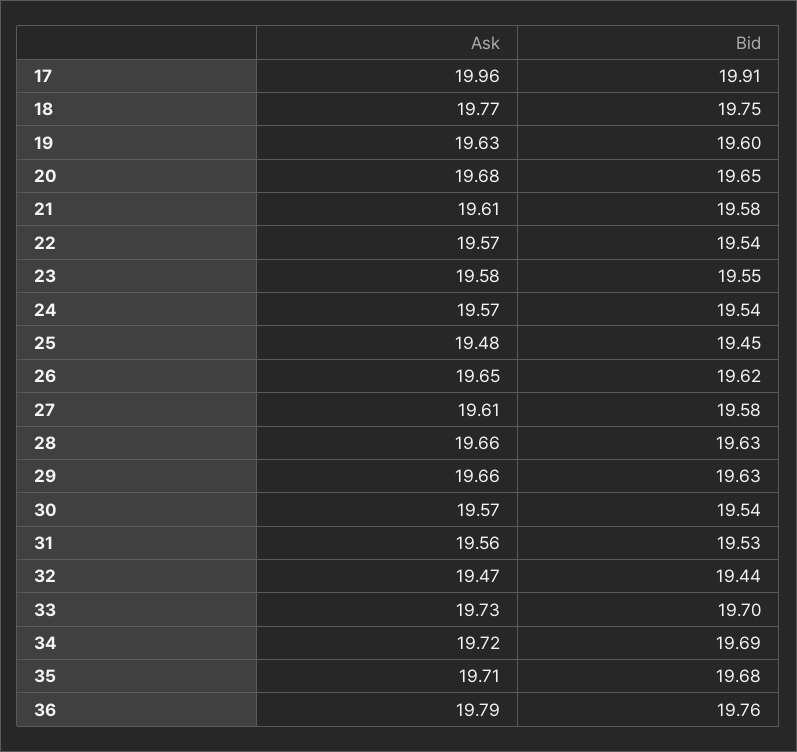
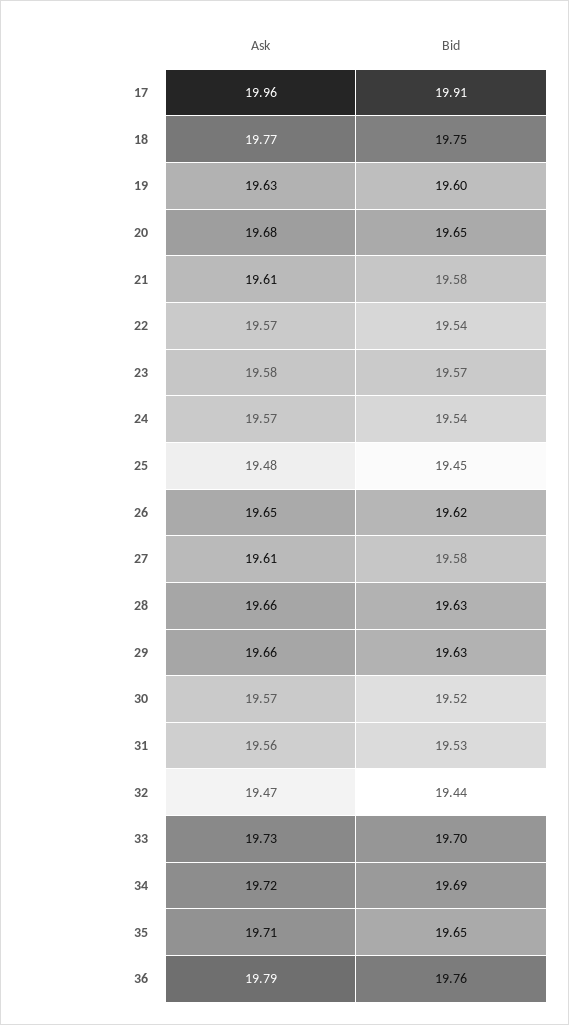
  {
    "Ask": {
      "17": 19.96,
      "18": 19.77,
      "19": 19.63,
      "20": 19.68,
      "21": 19.61,
      "22": 19.57,
      "23": 19.58,
      "24": 19.57,
      "25": 19.48,
      "26": 19.65,
      "27": 19.61,
      "28": 19.66,
      "29": 19.66,
      "30": 19.57,
      "31": 19.56,
      "32": 19.47,
      "33": 19.73,
      "34": 19.72,
      "35": 19.71,
      "36": 19.79
    },
    "Bid": {
      "17": 19.91,
      "18": 19.75,
      "19": 19.6,
      "20": 19.65,
      "21": 19.58,
      "22": 19.54,
-     "23": 19.55,
+     "23": 19.57,
      "24": 19.54,
      "25": 19.45,
      "26": 19.62,
      "27": 19.58,
      "28": 19.63,
      "29": 19.63,
-     "30": 19.54,
+     "30": 19.52,
      "31": 19.53,
      "32": 19.44,
      "33": 19.7,
      "34": 19.69,
-     "35": 19.68,
+     "35": 19.65,
      "36": 19.76
    }
  }

